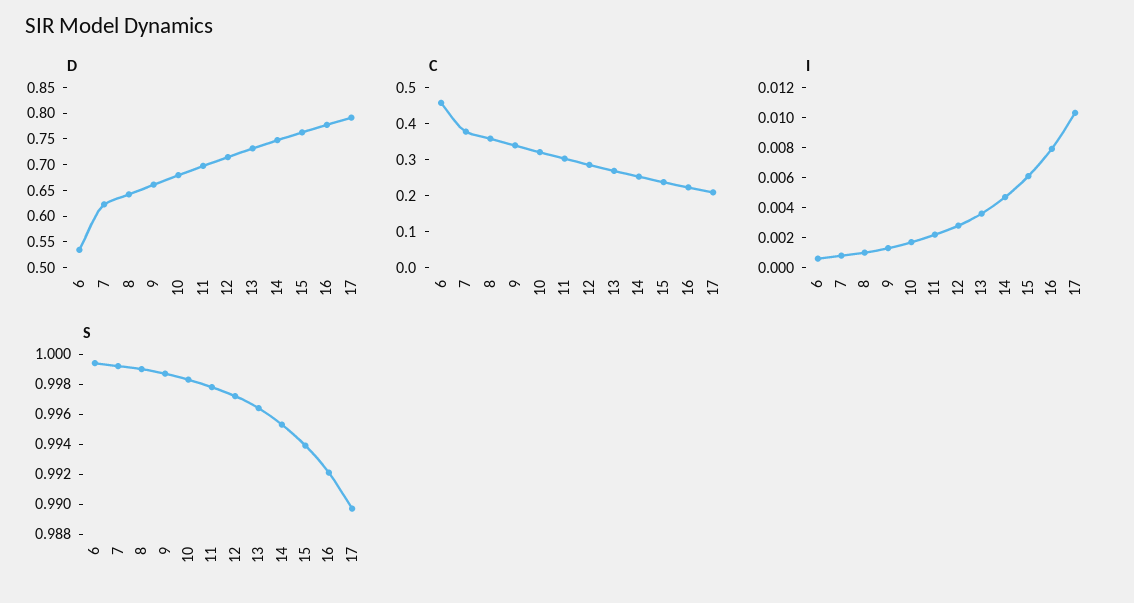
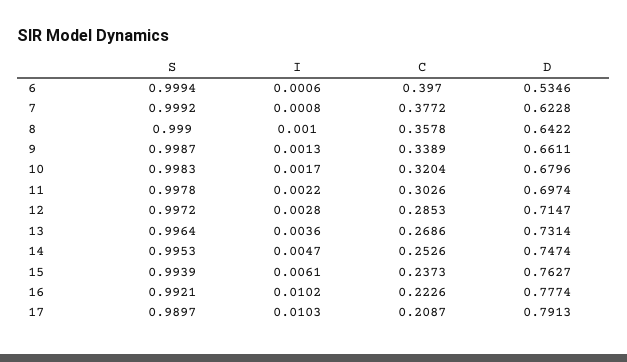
  {
    "D": {
      "6": 0.5346,
      "7": 0.6228,
      "8": 0.6422,
      "9": 0.6611,
      "10": 0.6796,
      "11": 0.6974,
      "12": 0.7147,
      "13": 0.7314,
      "14": 0.7474,
      "15": 0.7627,
      "16": 0.7774,
      "17": 0.7913
    },
    "C": {
-     "6": 0.45,
+     "6": 0.397,
      "7": 0.3772,
      "8": 0.3578,
      "9": 0.3389,
      "10": 0.3204,
      "11": 0.3026,
      "12": 0.2853,
      "13": 0.2686,
      "14": 0.2526,
      "15": 0.2373,
      "16": 0.2226,
      "17": 0.2087
    },
    "I": {
      "6": 0.0006,
      "7": 0.0008,
      "8": 0.001,
      "9": 0.0013,
      "10": 0.0017,
      "11": 0.0022,
      "12": 0.0028,
      "13": 0.0036,
      "14": 0.0047,
      "15": 0.0061,
-     "16": 0.008,
+     "16": 0.0102,
      "17": 0.0103
    },
    "S": {
      "6": 0.9994,
      "7": 0.9992,
      "8": 0.999,
      "9": 0.9987,
      "10": 0.9983,
      "11": 0.9978,
      "12": 0.9972,
      "13": 0.9964,
      "14": 0.9953,
      "15": 0.9939,
      "16": 0.9921,
      "17": 0.9897
    }
  }

